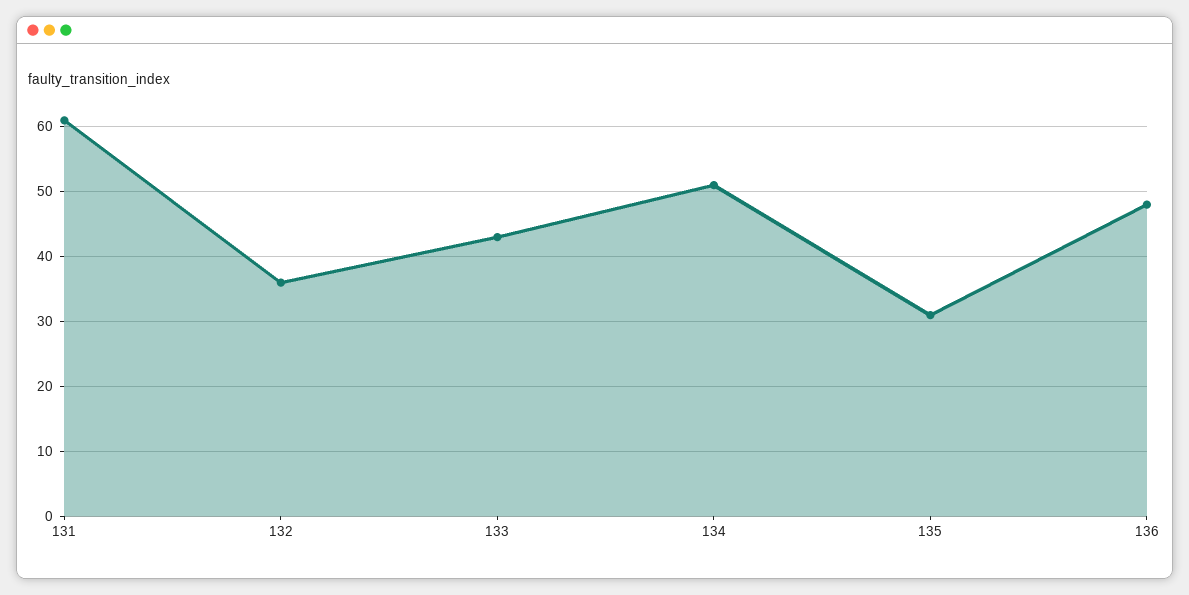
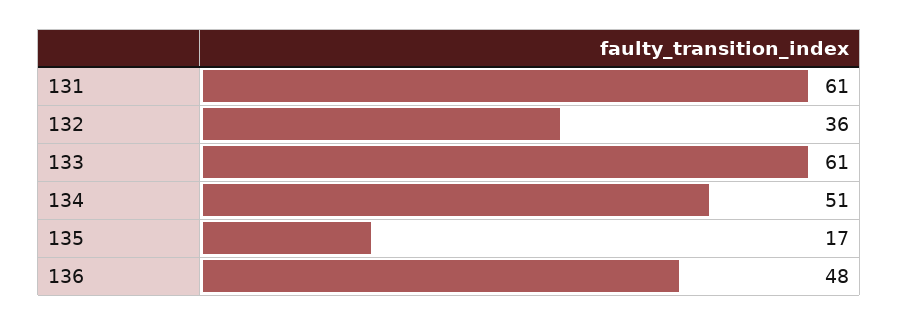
  {
    "131": 61,
    "132": 36,
-   "133": 43,
+   "133": 61,
    "134": 51,
-   "135": 31,
+   "135": 17,
    "136": 48
  }

